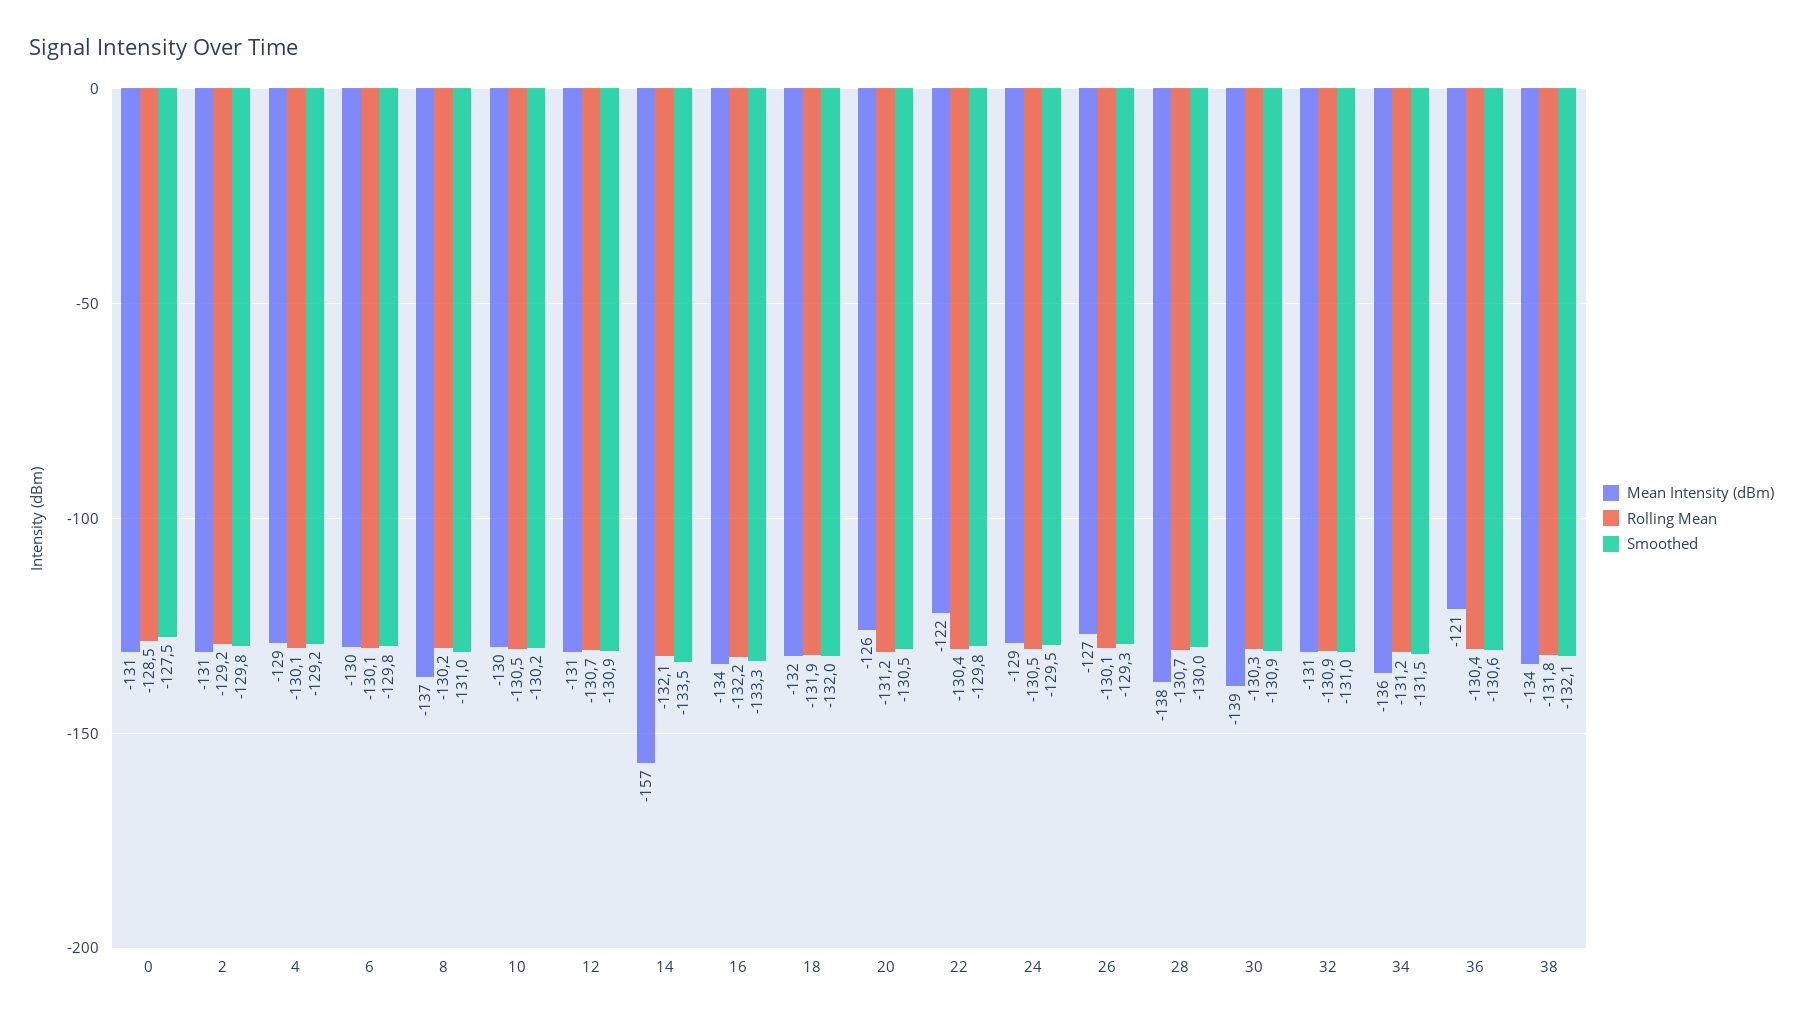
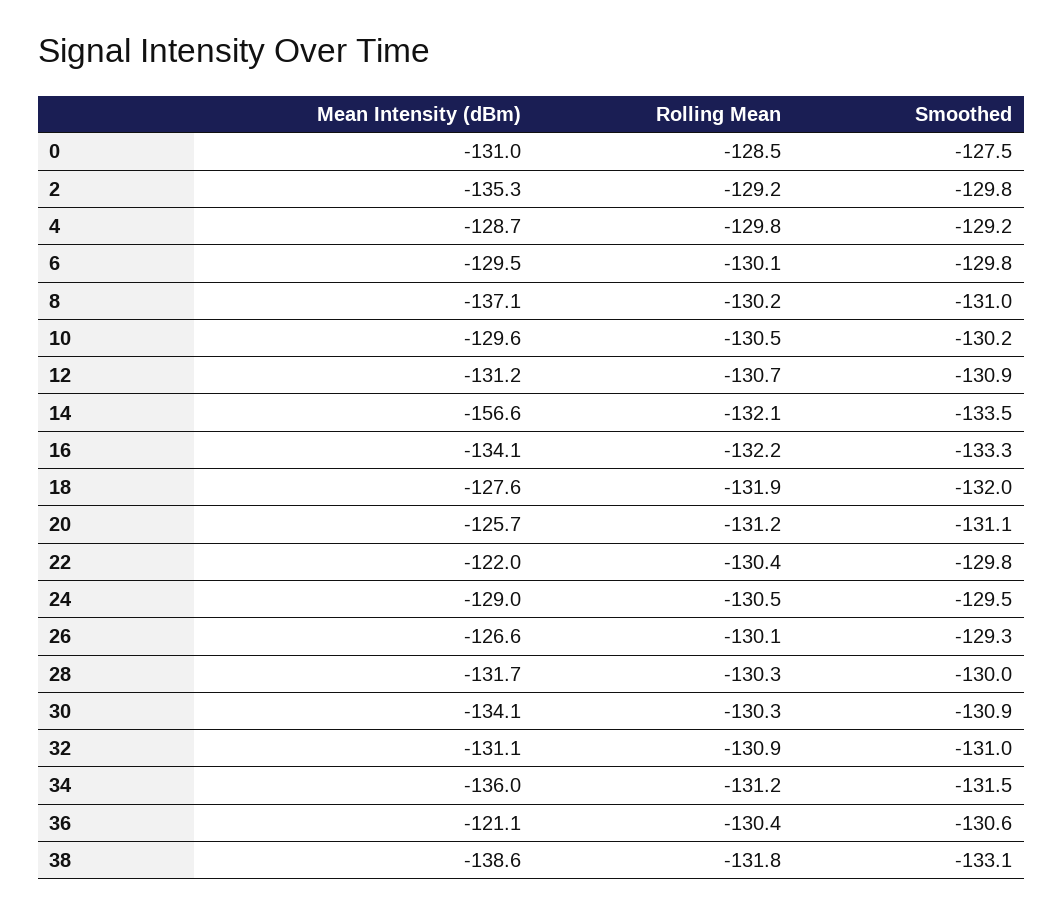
  {
    "Mean Intensity (dBm)": {
      "0": -131,
-     "2": -131,
+     "2": -135.3,
      "4": -128.7,
      "6": -129.5,
      "8": -137.1,
      "10": -129.6,
      "12": -131.2,
      "14": -156.6,
      "16": -134.1,
-     "18": -132,
+     "18": -127.6,
      "20": -125.7,
      "22": -122,
      "24": -129,
      "26": -126.6,
-     "28": -138,
+     "28": -131.7,
-     "30": -139,
+     "30": -134.1,
      "32": -131.1,
      "34": -136,
      "36": -121.1,
-     "38": -134
+     "38": -138.6
    },
    "Rolling Mean": {
      "0": -128.5,
      "2": -129.2,
-     "4": -130.1,
+     "4": -129.8,
      "6": -130.1,
      "8": -130.2,
      "10": -130.5,
      "12": -130.7,
      "14": -132.1,
      "16": -132.2,
      "18": -131.9,
      "20": -131.2,
      "22": -130.4,
      "24": -130.5,
      "26": -130.1,
-     "28": -130.7,
+     "28": -130.3,
      "30": -130.3,
      "32": -130.9,
      "34": -131.2,
      "36": -130.4,
      "38": -131.8
    },
    "Smoothed": {
      "0": -127.5,
      "2": -129.8,
      "4": -129.2,
      "6": -129.8,
      "8": -131,
      "10": -130.2,
      "12": -130.9,
      "14": -133.5,
      "16": -133.3,
      "18": -132,
-     "20": -130.5,
+     "20": -131.1,
      "22": -129.8,
      "24": -129.5,
      "26": -129.3,
      "28": -130,
      "30": -130.9,
      "32": -131,
      "34": -131.5,
      "36": -130.6,
-     "38": -132.1
+     "38": -133.1
    }
  }

